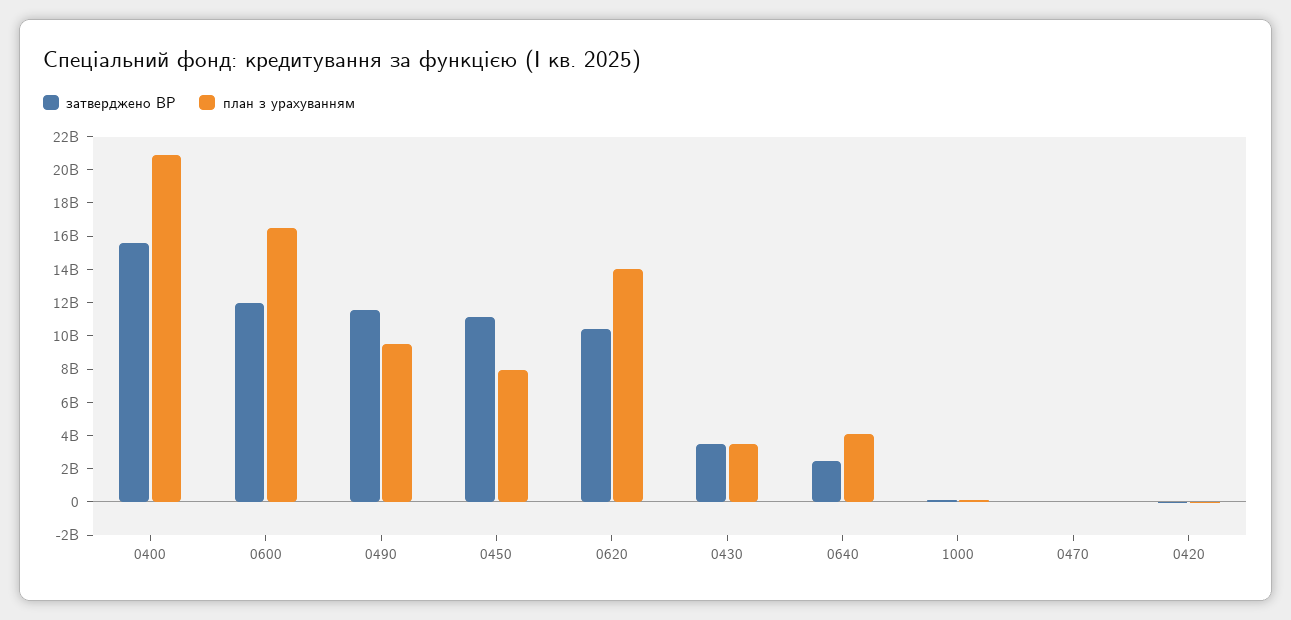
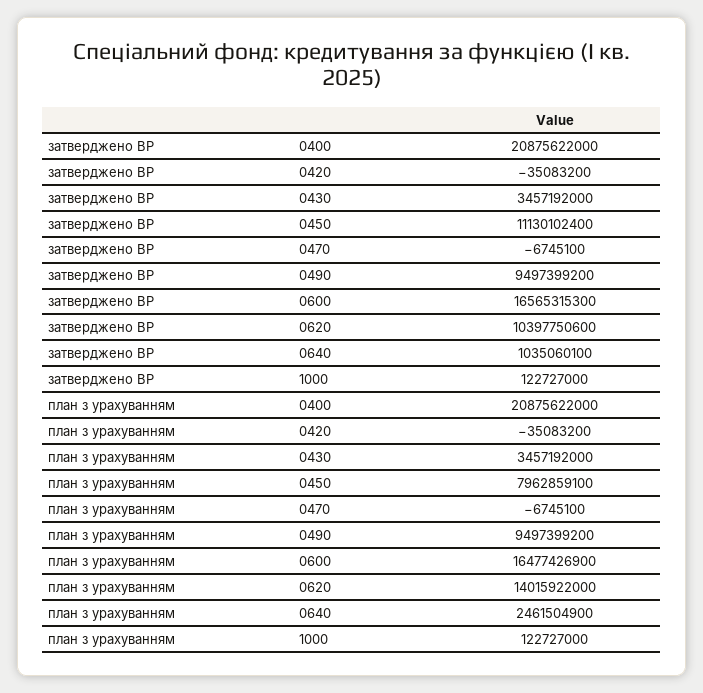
  {
    "затверджено ВР": {
-     "0400": 15500000000,
+     "0400": 20875622000,
-     "0600": 12000000000,
+     "0600": 16565315300,
-     "0490": 11500000000,
+     "0490": 9497399200,
      "0450": 11130102400,
      "0620": 10397750600,
      "0430": 3457192000,
-     "0640": 2500000000,
+     "0640": 1035060100,
      "1000": 122727000,
      "0470": -6745100,
      "0420": -35083200
    },
    "план з урахуванням": {
      "0400": 20875622000,
      "0600": 16477426900,
      "0490": 9497399200,
      "0450": 7962859100,
      "0620": 14015922000,
      "0430": 3457192000,
-     "0640": 4000000000,
+     "0640": 2461504900,
      "1000": 122727000,
      "0470": -6745100,
      "0420": -35083200
    }
  }

